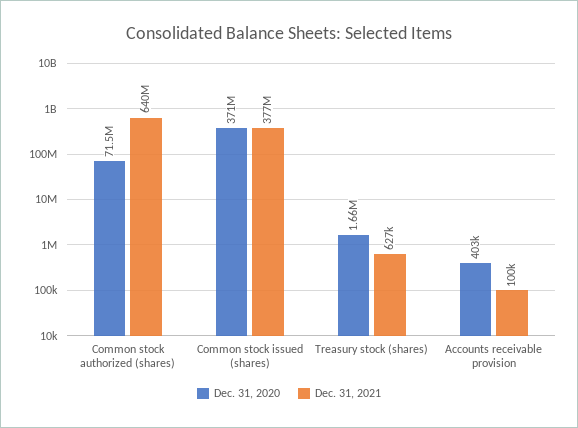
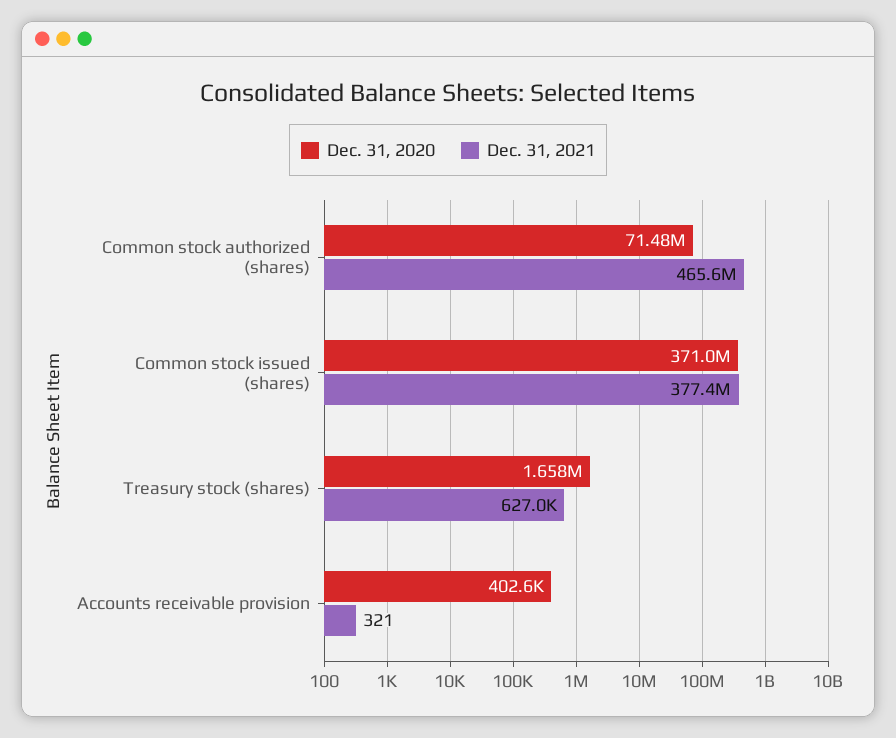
  {
    "Dec. 31, 2020": {
      "Common stock authorized (shares)": 71480000,
      "Common stock issued (shares)": 371000000,
      "Treasury stock (shares)": 1658000,
      "Accounts receivable provision": 402600
    },
    "Dec. 31, 2021": {
-     "Common stock authorized (shares)": 640000000,
+     "Common stock authorized (shares)": 465600000,
      "Common stock issued (shares)": 377400000,
      "Treasury stock (shares)": 627000,
-     "Accounts receivable provision": 100000
+     "Accounts receivable provision": 321
    }
  }

